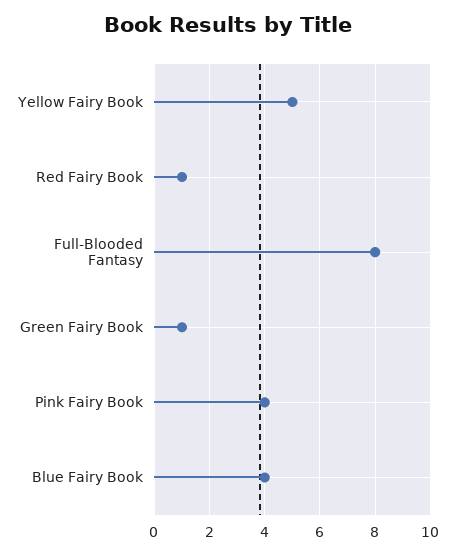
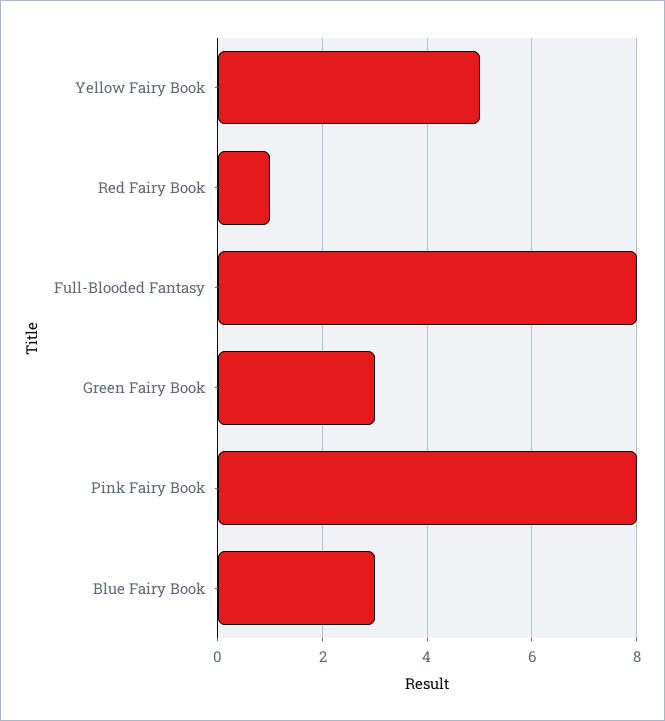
  {
    "Yellow Fairy Book": 5,
    "Red Fairy Book": 1,
    "Full-Blooded Fantasy": 8,
-   "Green Fairy Book": 1,
+   "Green Fairy Book": 3,
-   "Pink Fairy Book": 4,
+   "Pink Fairy Book": 8,
-   "Blue Fairy Book": 4
+   "Blue Fairy Book": 3
  }

